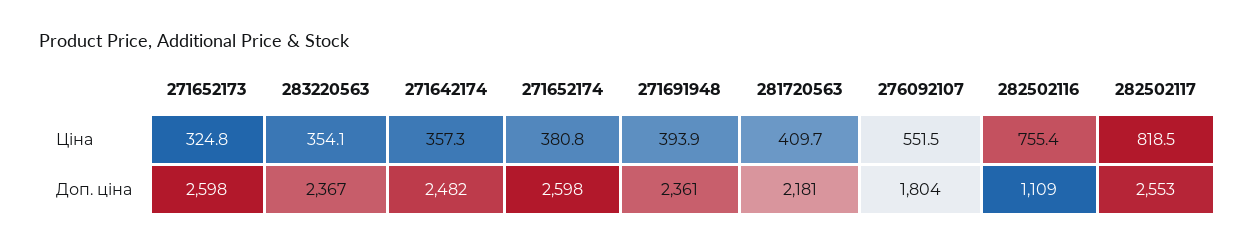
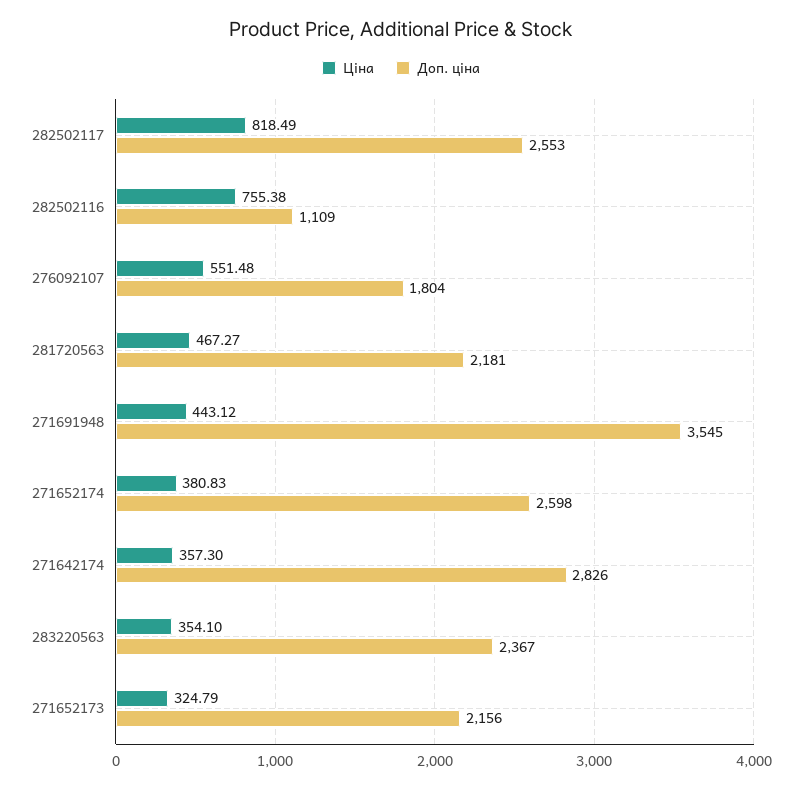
  {
    "Ціна": {
      "271652173": 324.79,
      "283220563": 354.1,
      "271642174": 357.3,
      "271652174": 380.83,
-     "271691948": 393.9,
+     "271691948": 443.12,
-     "281720563": 409.7,
+     "281720563": 467.27,
      "276092107": 551.48,
      "282502116": 755.38,
      "282502117": 818.49
    },
    "Доп. ціна": {
-     "271652173": 2598,
+     "271652173": 2156,
      "283220563": 2367,
-     "271642174": 2482,
+     "271642174": 2826,
      "271652174": 2598,
-     "271691948": 2361,
+     "271691948": 3545,
      "281720563": 2181,
      "276092107": 1804,
      "282502116": 1109,
      "282502117": 2553
    }
  }

